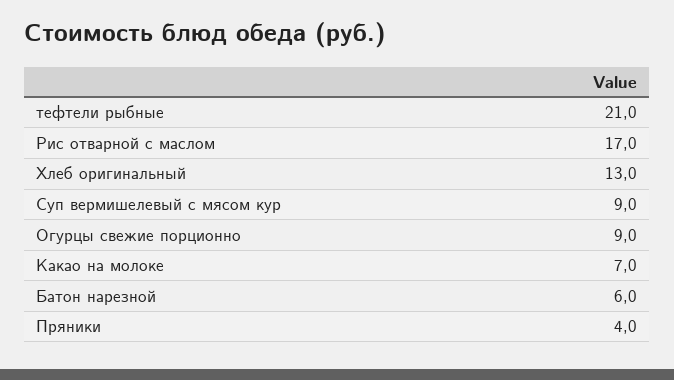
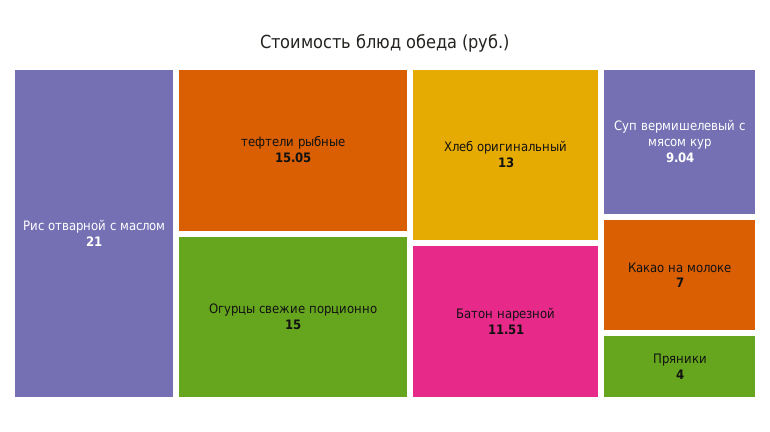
  {
-   "тефтели рыбные": 21,
+   "тефтели рыбные": 15.05,
-   "Рис отварной с маслом": 17,
+   "Рис отварной с маслом": 21,
    "Хлеб оригинальный": 13,
    "Суп вермишелевый с мясом кур": 9.04,
-   "Огурцы свежие порционно": 9,
+   "Огурцы свежие порционно": 15,
    "Какао на молоке": 7,
-   "Батон нарезной": 6,
+   "Батон нарезной": 11.51,
    "Пряники": 4
  }

